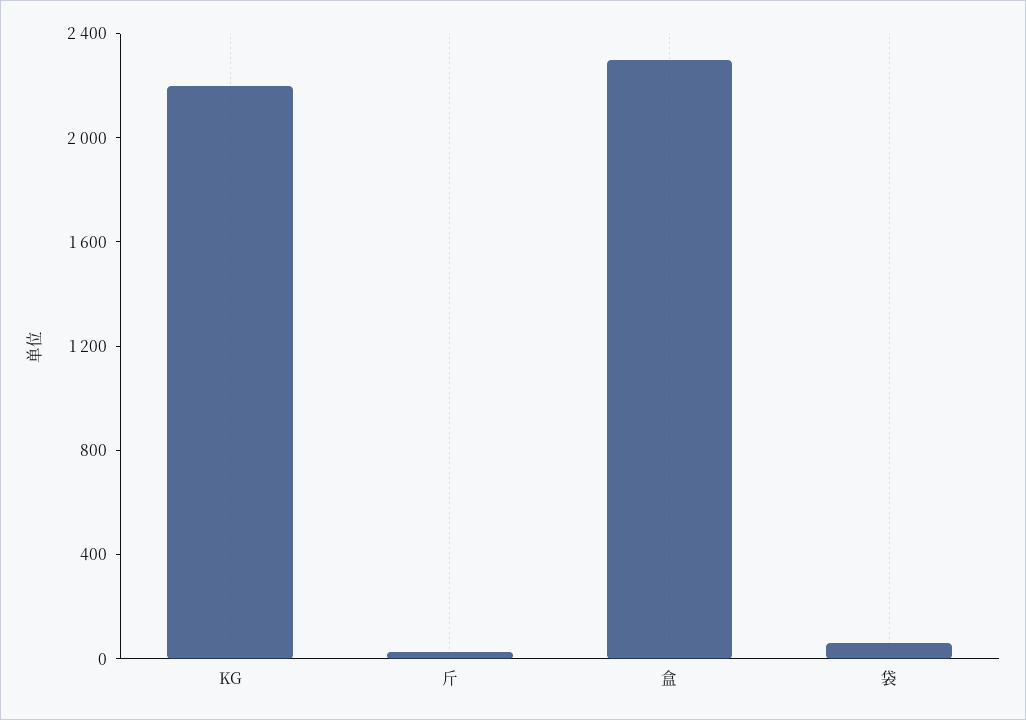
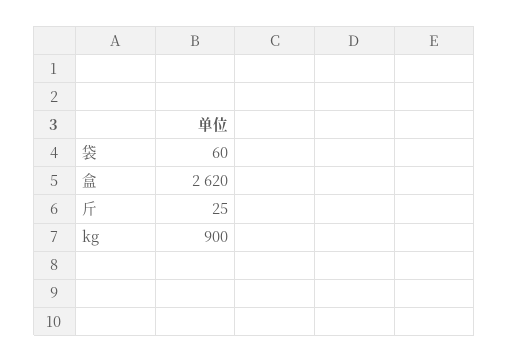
  {
-   "KG": 2200,
+   "KG": 900,
    "斤": 25,
-   "盒": 2300,
+   "盒": 2620,
    "袋": 60
  }

